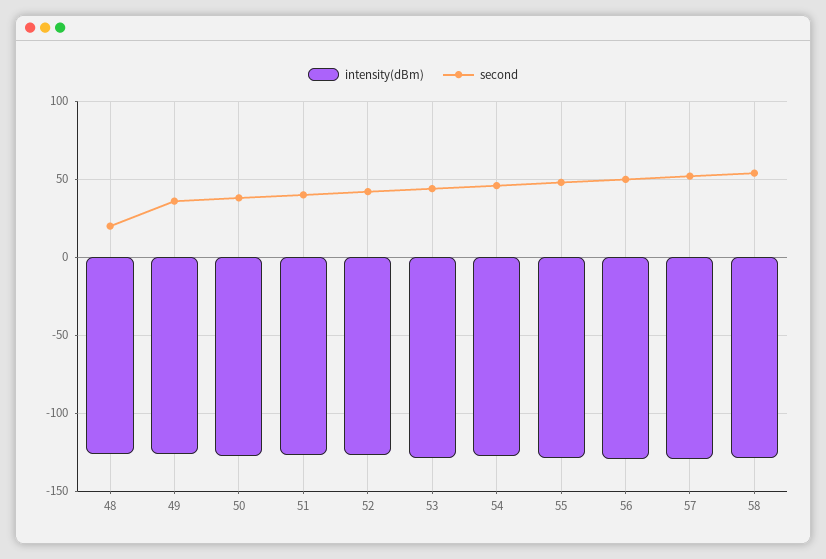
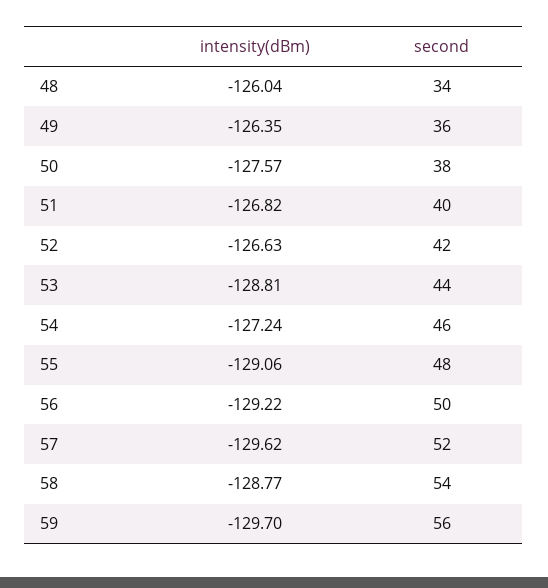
  {
    "intensity(dBm)": {
      "48": -126.04,
      "49": -126.35,
      "50": -127.57,
      "51": -126.82,
      "52": -126.63,
      "53": -128.81,
      "54": -127.24,
      "55": -129.06,
      "56": -129.22,
      "57": -129.62,
-     "58": -128.77
+     "58": -128.77,
+     "59": -129.7
    },
    "second": {
-     "48": 20,
+     "48": 34,
      "49": 36,
      "50": 38,
      "51": 40,
      "52": 42,
      "53": 44,
      "54": 46,
      "55": 48,
      "56": 50,
      "57": 52,
-     "58": 54
+     "58": 54,
+     "59": 56
    }
  }

